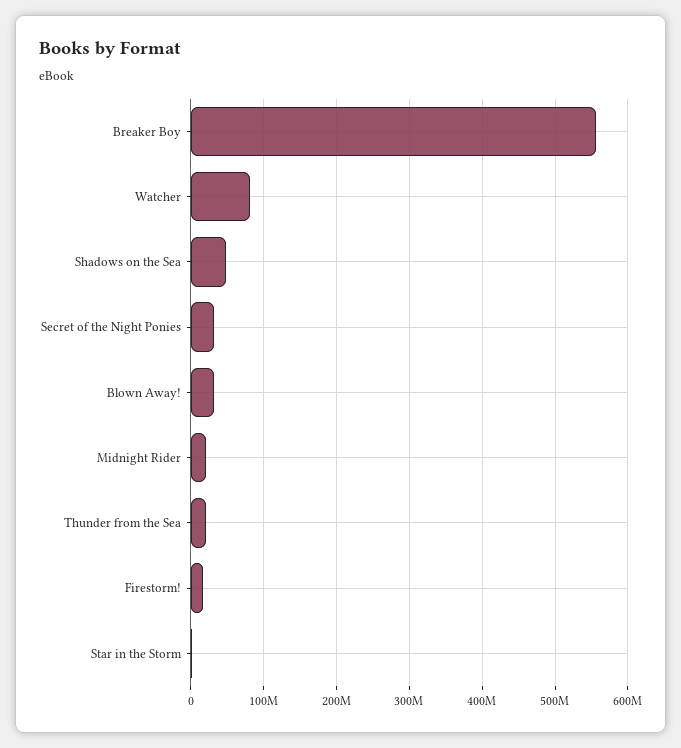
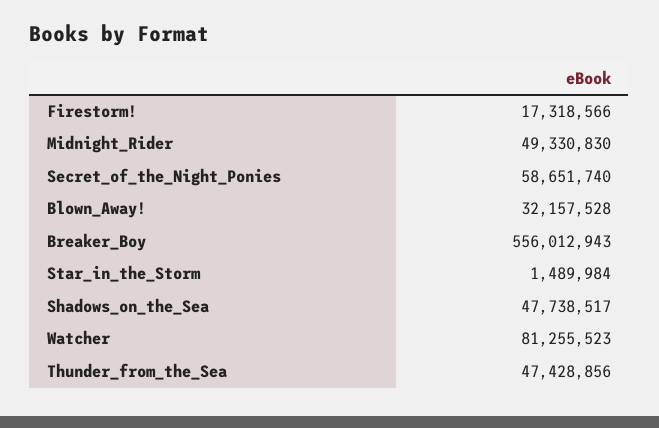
  {
    "Breaker Boy": 556012943,
    "Watcher": 81255523,
    "Shadows on the Sea": 47738517,
-   "Secret of the Night Ponies": 30000000,
+   "Secret of the Night Ponies": 58651740,
    "Blown Away!": 32157528,
-   "Midnight Rider": 20000000,
+   "Midnight Rider": 49330830,
-   "Thunder from the Sea": 20000000,
+   "Thunder from the Sea": 47428856,
    "Firestorm!": 17318566,
    "Star in the Storm": 1489984
  }

